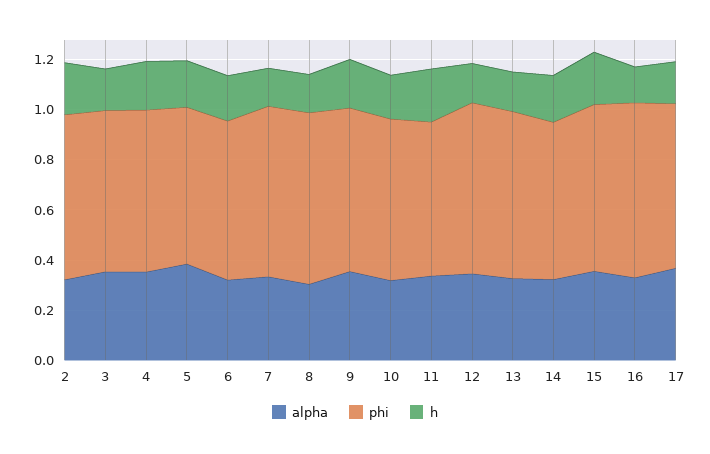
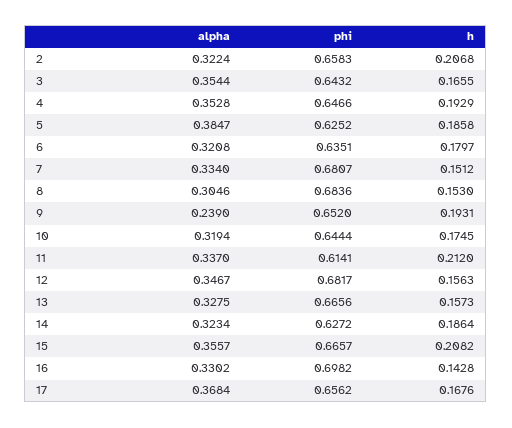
  {
    "alpha": {
      "2": 0.3224,
      "3": 0.3544,
      "4": 0.3528,
      "5": 0.3847,
      "6": 0.3208,
      "7": 0.334,
      "8": 0.3046,
-     "9": 0.35,
+     "9": 0.239,
      "10": 0.3194,
      "11": 0.337,
      "12": 0.3467,
      "13": 0.3275,
      "14": 0.3234,
      "15": 0.3557,
      "16": 0.3302,
      "17": 0.3684
    },
    "phi": {
      "2": 0.6583,
      "3": 0.6432,
      "4": 0.6466,
      "5": 0.6252,
      "6": 0.6351,
      "7": 0.6807,
      "8": 0.6836,
      "9": 0.652,
      "10": 0.6444,
      "11": 0.6141,
      "12": 0.6817,
      "13": 0.6656,
      "14": 0.6272,
      "15": 0.6657,
      "16": 0.6982,
      "17": 0.6562
    },
    "h": {
      "2": 0.2068,
      "3": 0.1655,
      "4": 0.1929,
      "5": 0.1858,
      "6": 0.1797,
      "7": 0.1512,
      "8": 0.153,
      "9": 0.1931,
      "10": 0.1745,
      "11": 0.212,
      "12": 0.1563,
      "13": 0.1573,
      "14": 0.1864,
      "15": 0.2082,
      "16": 0.1428,
      "17": 0.1676
    }
  }

